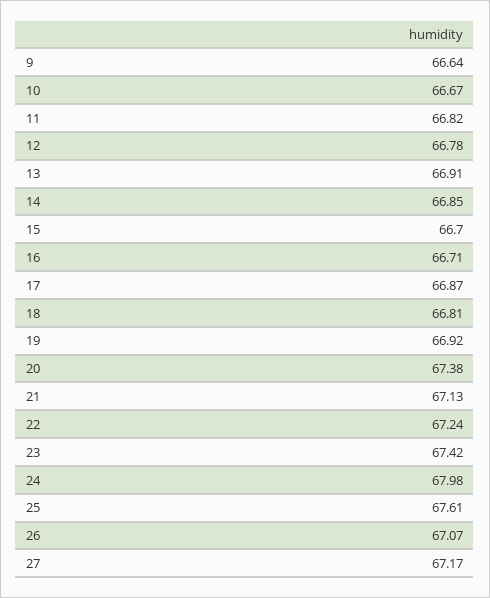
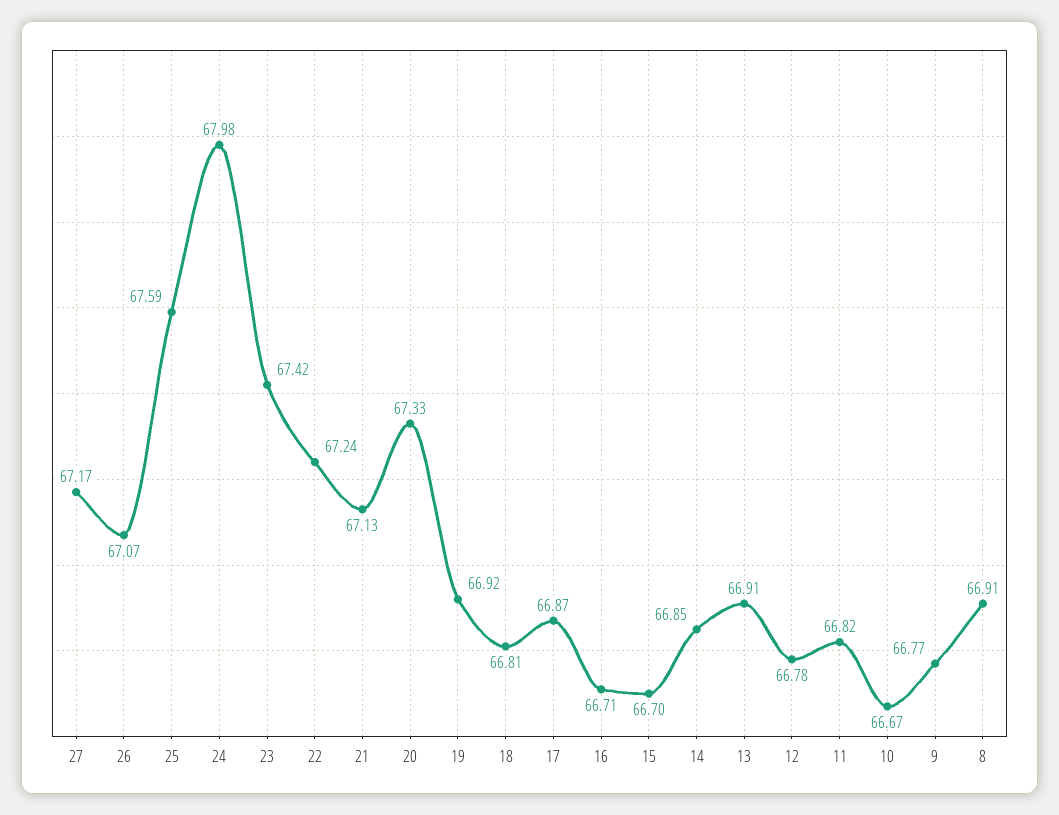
  {
-   "9": 66.64,
+   "9": 66.77,
    "10": 66.67,
    "11": 66.82,
    "12": 66.78,
    "13": 66.91,
    "14": 66.85,
    "15": 66.7,
    "16": 66.71,
    "17": 66.87,
    "18": 66.81,
    "19": 66.92,
-   "20": 67.38,
+   "20": 67.33,
    "21": 67.13,
    "22": 67.24,
    "23": 67.42,
    "24": 67.98,
-   "25": 67.61,
+   "25": 67.59,
    "26": 67.07,
-   "27": 67.17
+   "27": 67.17,
+   "8": 66.91
  }

